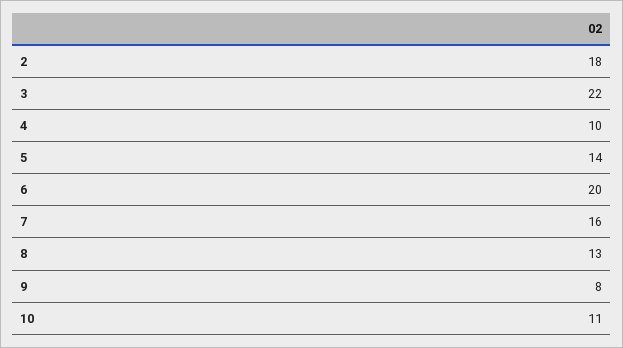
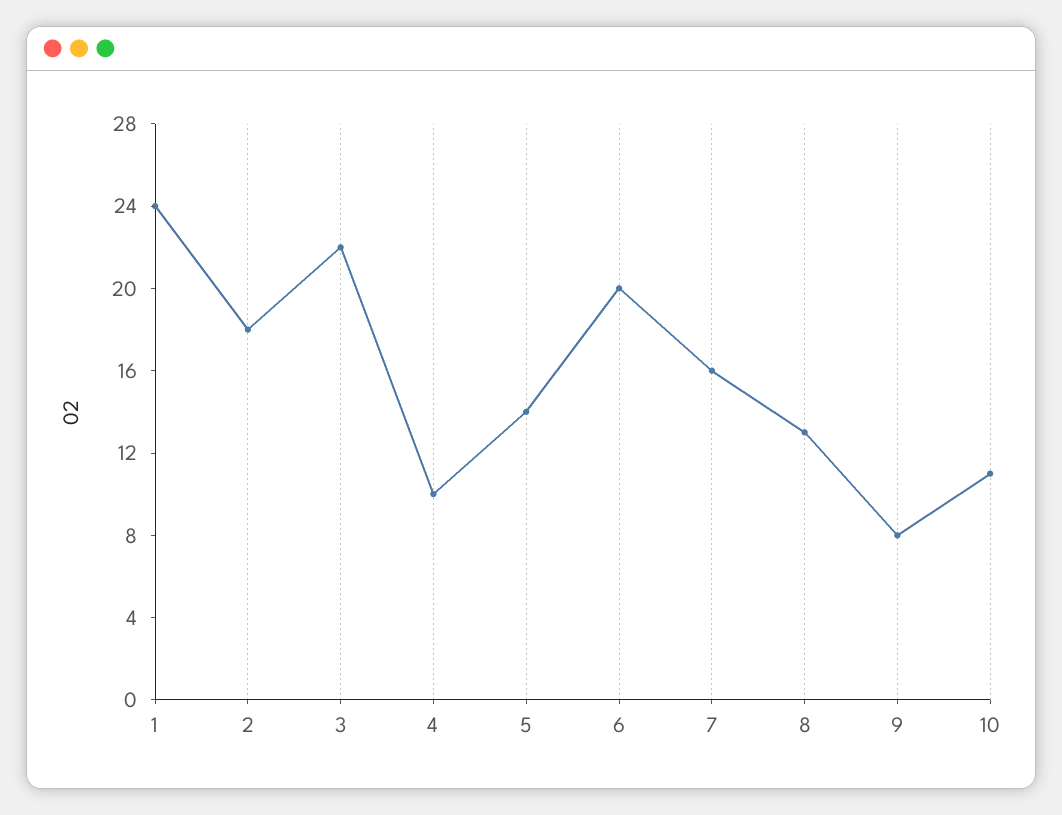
  {
    "2": 18,
    "3": 22,
    "4": 10,
    "5": 14,
    "6": 20,
    "7": 16,
    "8": 13,
    "9": 8,
-   "10": 11
+   "10": 11,
+   "1": 24
  }

